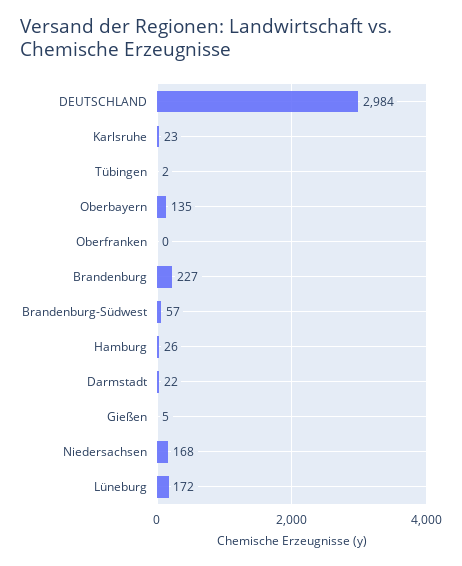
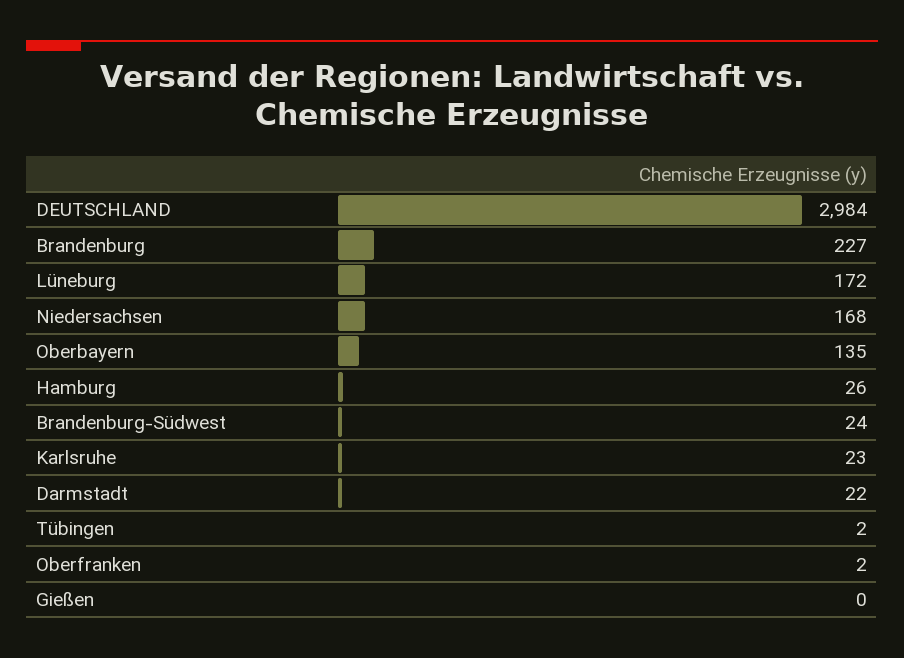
  {
    "DEUTSCHLAND": 2984,
    "Karlsruhe": 23,
    "Tübingen": 2,
    "Oberbayern": 135,
-   "Oberfranken": 0,
+   "Oberfranken": 2,
    "Brandenburg": 227,
-   "Brandenburg-Südwest": 57,
+   "Brandenburg-Südwest": 24,
    "Hamburg": 26,
    "Darmstadt": 22,
-   "Gießen": 5,
+   "Gießen": 0,
    "Niedersachsen": 168,
    "Lüneburg": 172
  }

